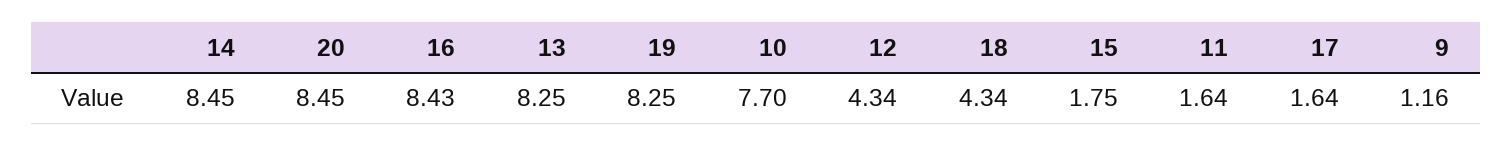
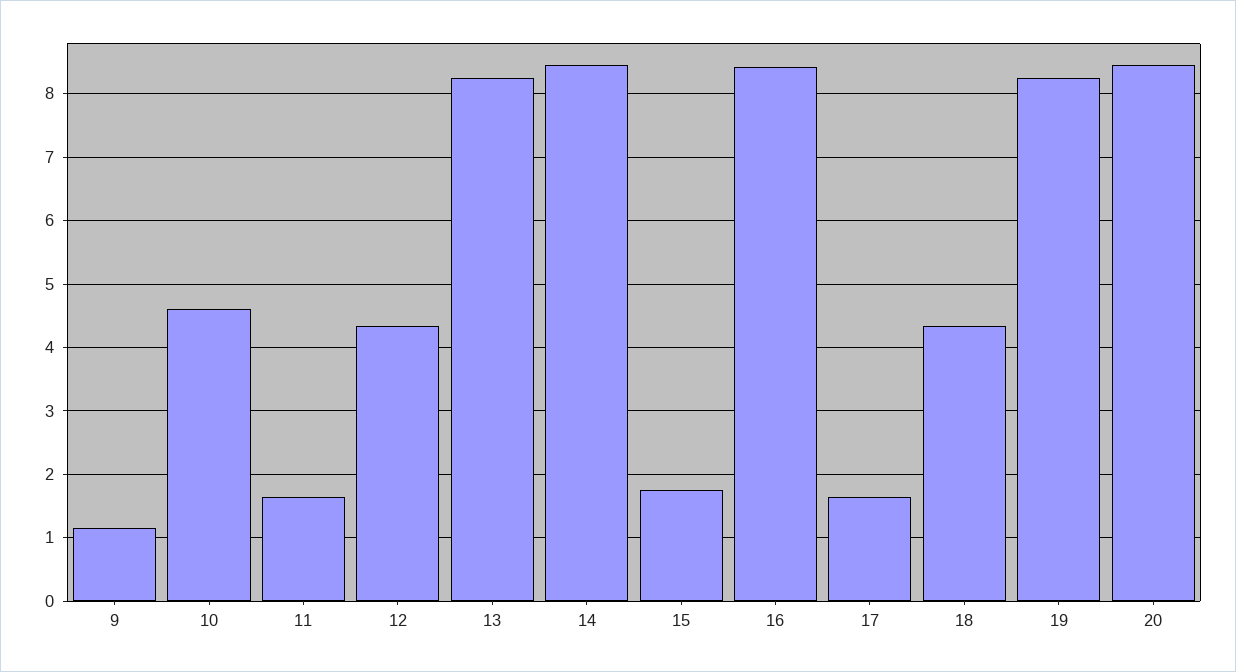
  {
    "14": 8.45,
    "20": 8.45,
    "16": 8.43,
    "13": 8.25,
    "19": 8.25,
-   "10": 7.7,
+   "10": 4.6,
    "12": 4.34,
    "18": 4.34,
    "15": 1.75,
    "11": 1.64,
    "17": 1.64,
    "9": 1.16
  }

